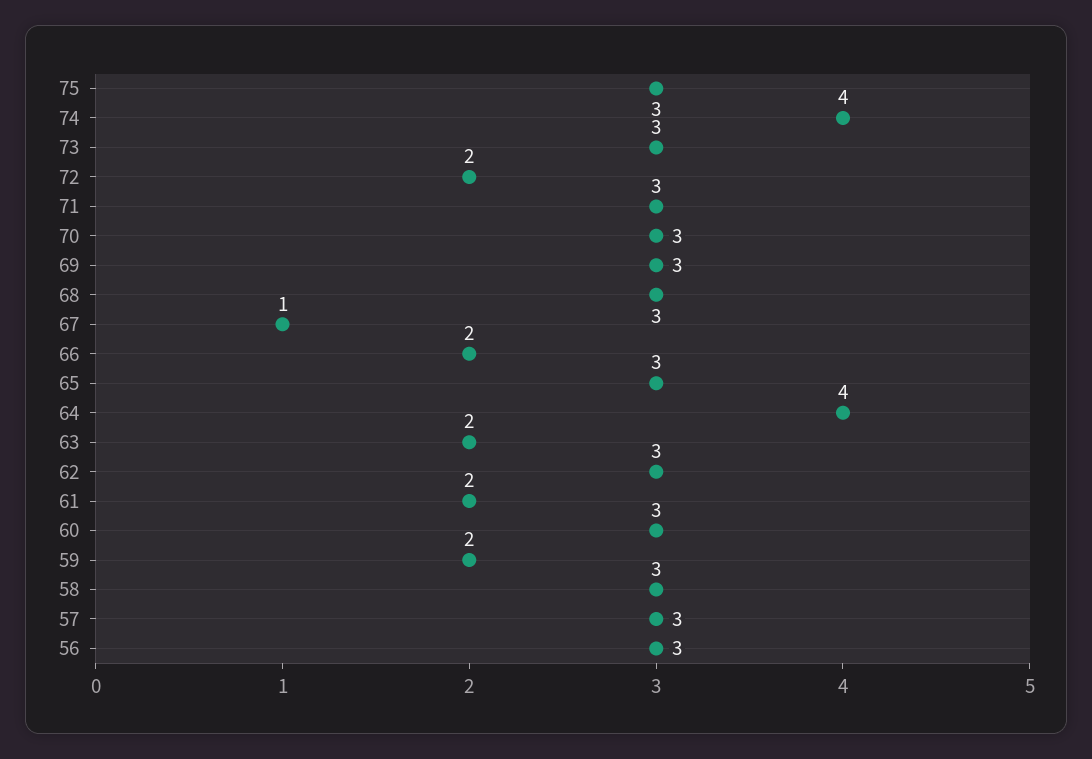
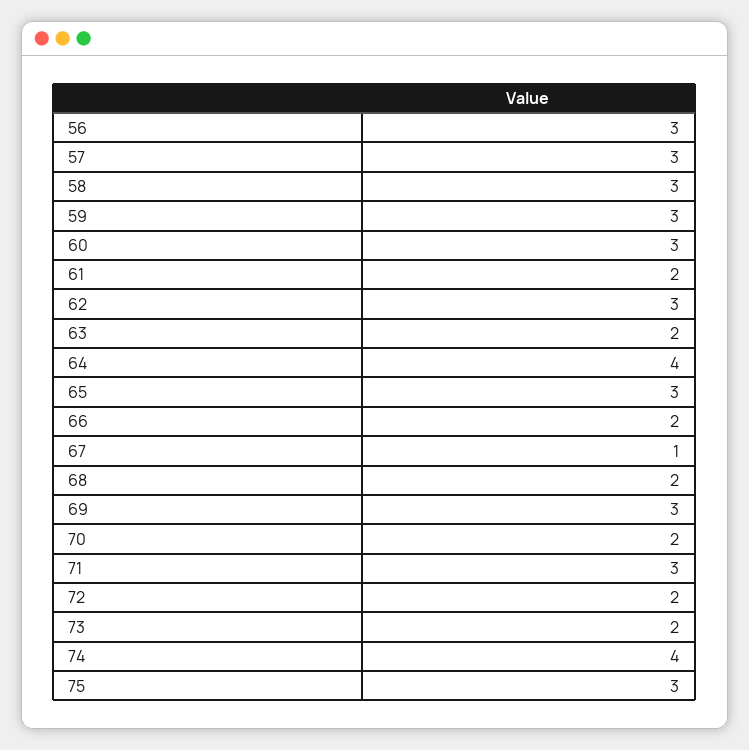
  {
    "75": 3,
    "74": 4,
-   "73": 3,
+   "73": 2,
    "72": 2,
    "71": 3,
-   "70": 3,
+   "70": 2,
    "69": 3,
-   "68": 3,
+   "68": 2,
    "67": 1,
    "66": 2,
    "65": 3,
    "64": 4,
    "63": 2,
    "62": 3,
    "61": 2,
    "60": 3,
-   "59": 2,
+   "59": 3,
    "58": 3,
    "57": 3,
    "56": 3
  }

